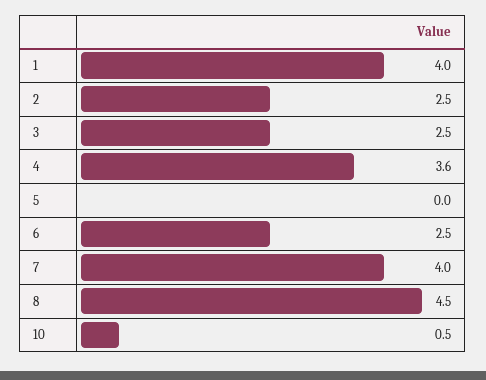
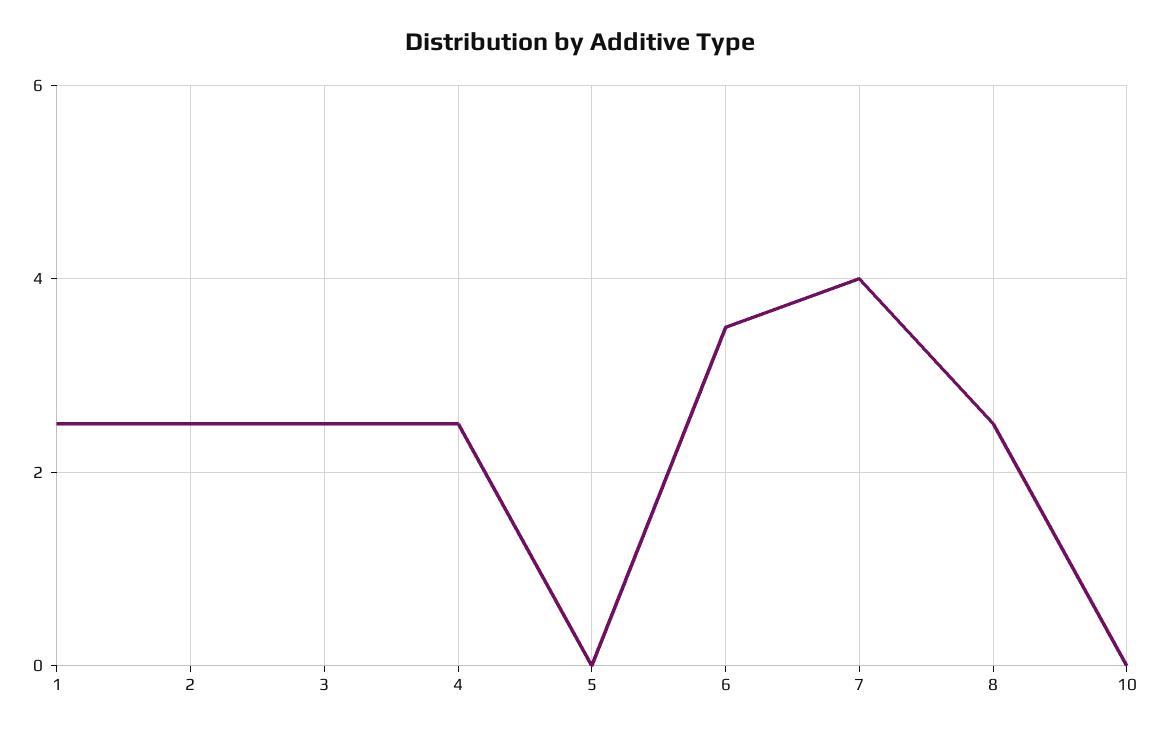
  {
-   "1": 4,
+   "1": 2.5,
    "2": 2.5,
    "3": 2.5,
-   "4": 3.6,
+   "4": 2.5,
    "5": 0,
-   "6": 2.5,
+   "6": 3.5,
    "7": 4,
-   "8": 4.5,
+   "8": 2.5,
-   "10": 0.5
+   "10": 0
  }

